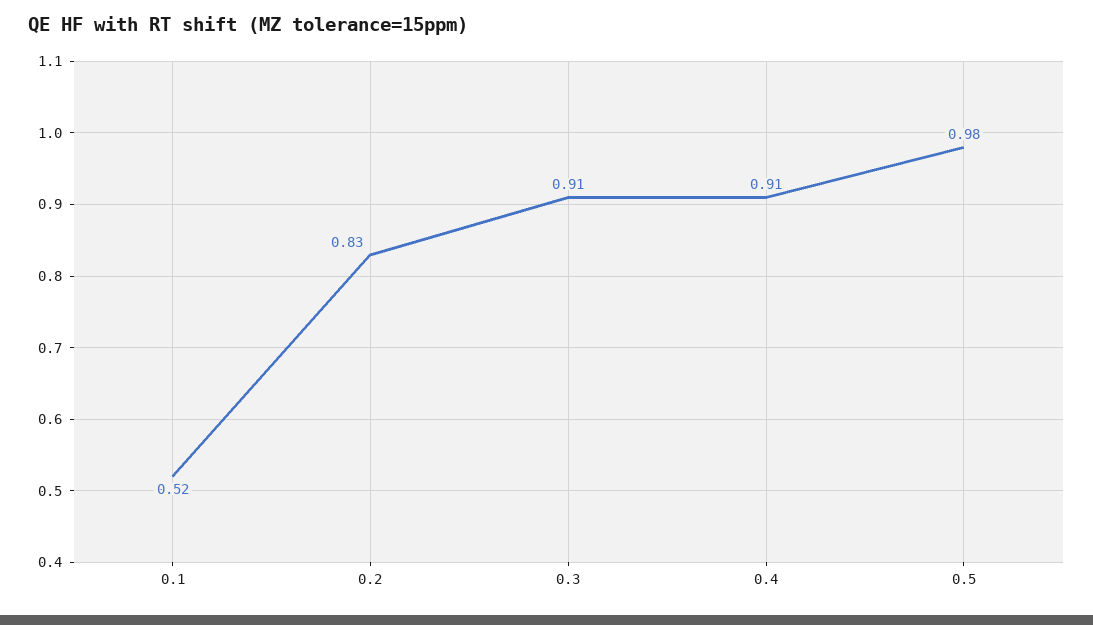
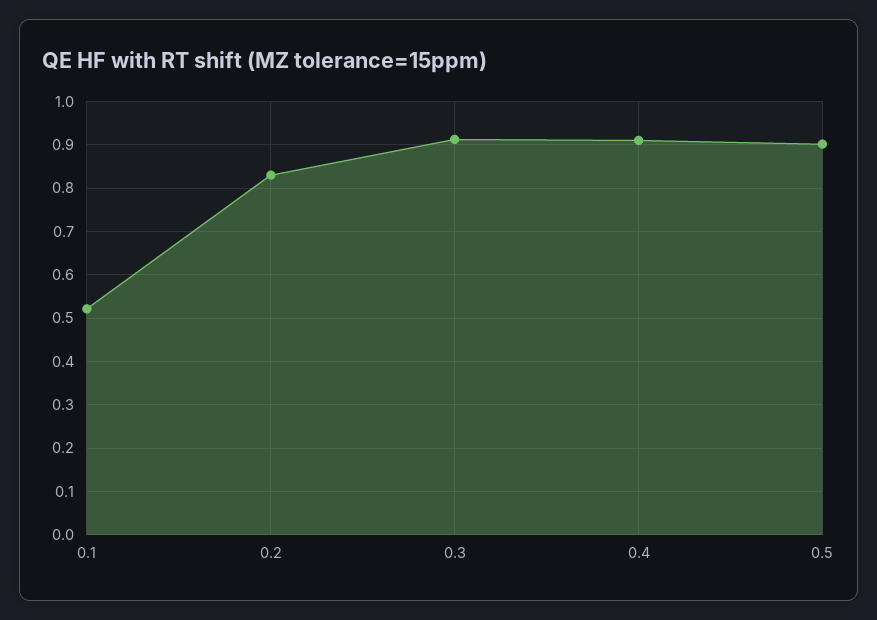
  {
    "0.1": 0.52,
    "0.2": 0.83,
    "0.3": 0.91,
    "0.4": 0.91,
-   "0.5": 0.98
+   "0.5": 0.9
  }

